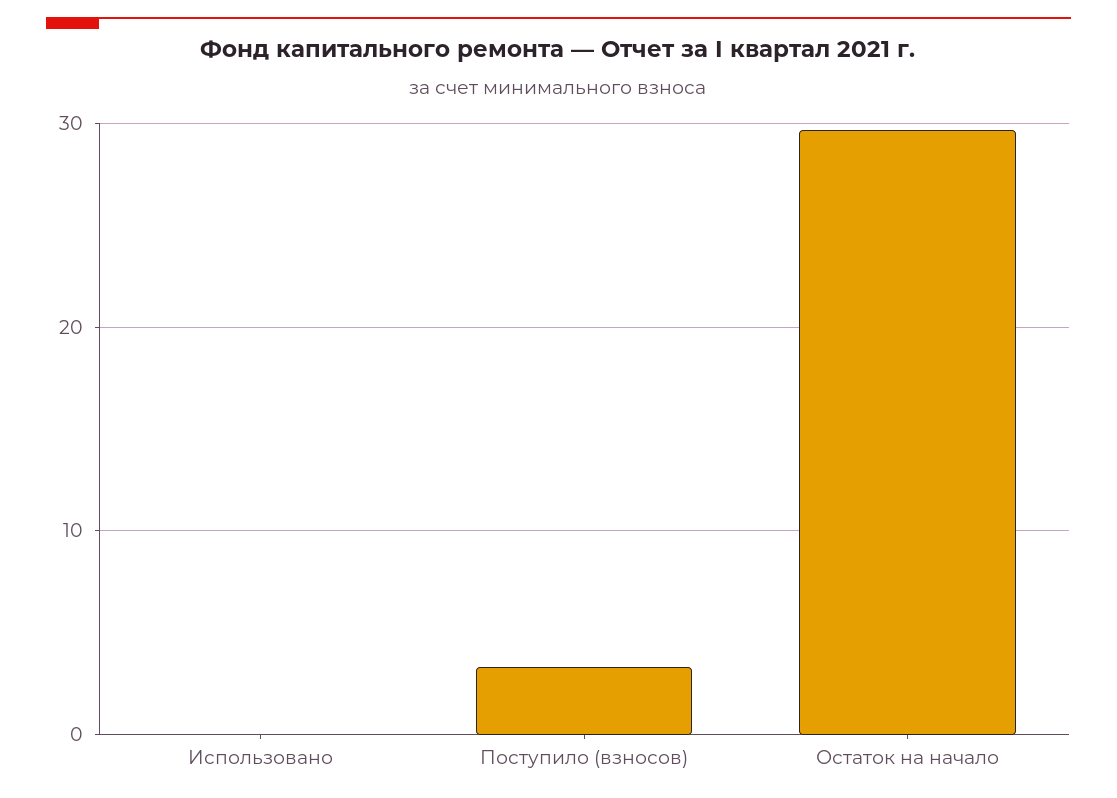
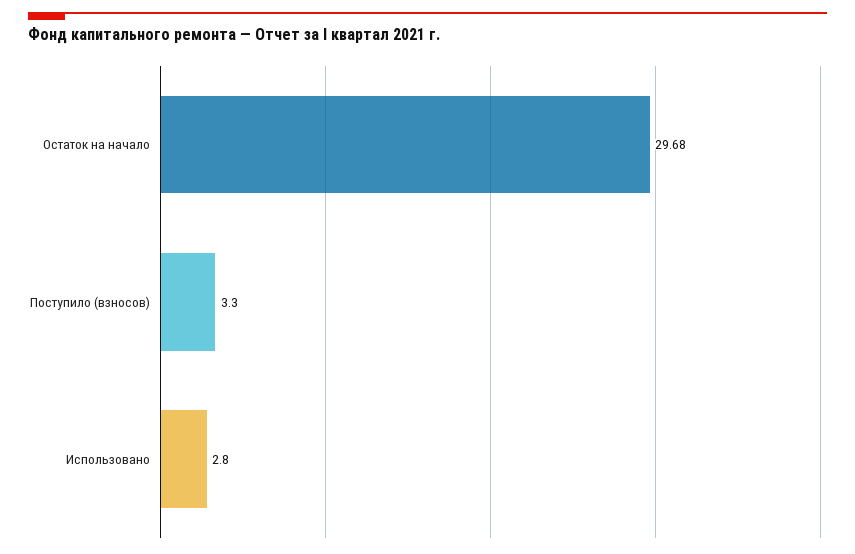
  {
-   "Использовано": 0,
+   "Использовано": 2.8,
    "Поступило (взносов)": 3.3,
    "Остаток на начало": 29.68
  }

